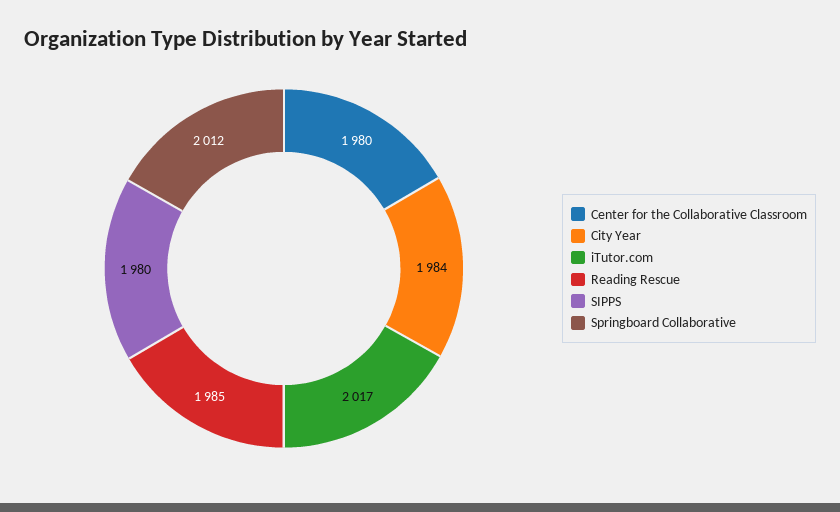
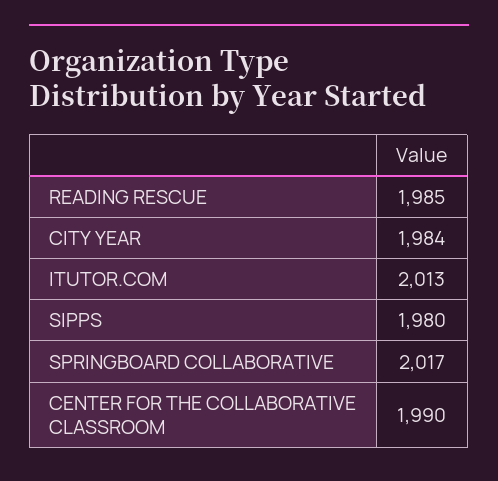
  {
-   "Center for the Collaborative Classroom": 1980,
+   "Center for the Collaborative Classroom": 1990,
    "City Year": 1984,
-   "iTutor.com": 2017,
+   "iTutor.com": 2013,
    "Reading Rescue": 1985,
    "SIPPS": 1980,
-   "Springboard Collaborative": 2012
+   "Springboard Collaborative": 2017
  }

